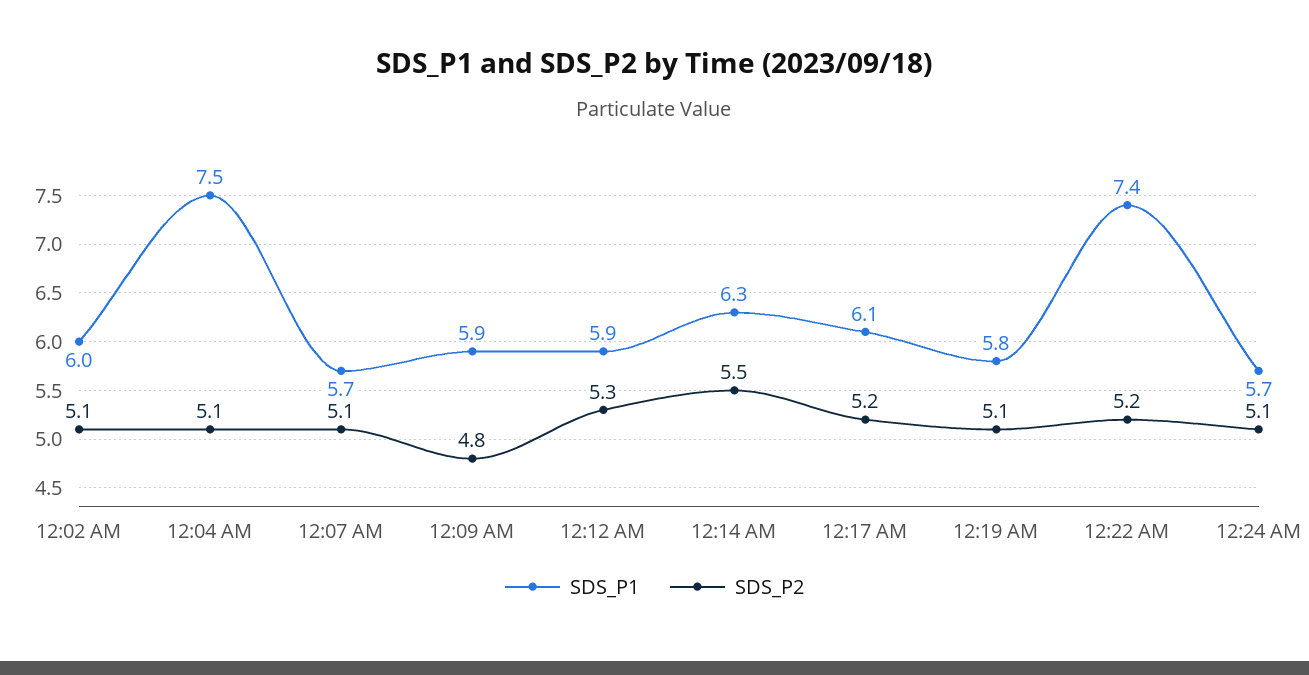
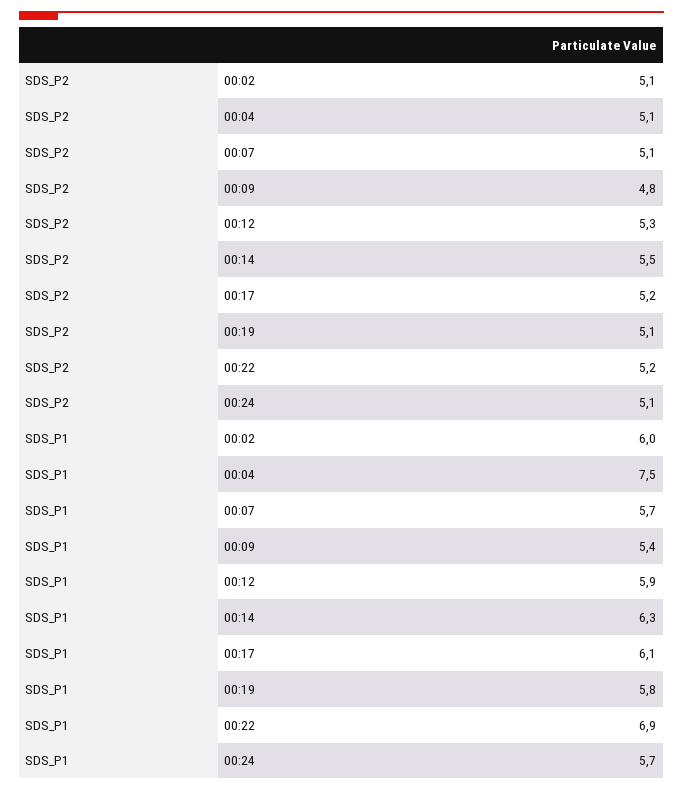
  {
    "SDS_P1": {
      "12:02 AM": 6,
      "12:04 AM": 7.5,
      "12:07 AM": 5.7,
-     "12:09 AM": 5.9,
+     "12:09 AM": 5.4,
      "12:12 AM": 5.9,
      "12:14 AM": 6.3,
      "12:17 AM": 6.1,
      "12:19 AM": 5.8,
-     "12:22 AM": 7.4,
+     "12:22 AM": 6.9,
      "12:24 AM": 5.7
    },
    "SDS_P2": {
      "12:02 AM": 5.1,
      "12:04 AM": 5.1,
      "12:07 AM": 5.1,
      "12:09 AM": 4.8,
      "12:12 AM": 5.3,
      "12:14 AM": 5.5,
      "12:17 AM": 5.2,
      "12:19 AM": 5.1,
      "12:22 AM": 5.2,
      "12:24 AM": 5.1
    }
  }

